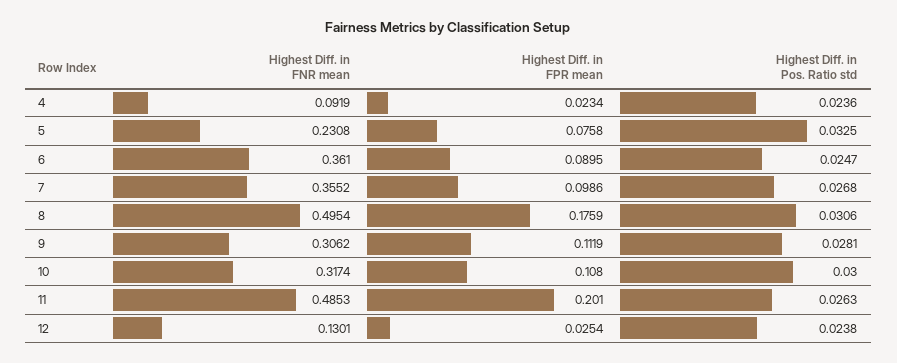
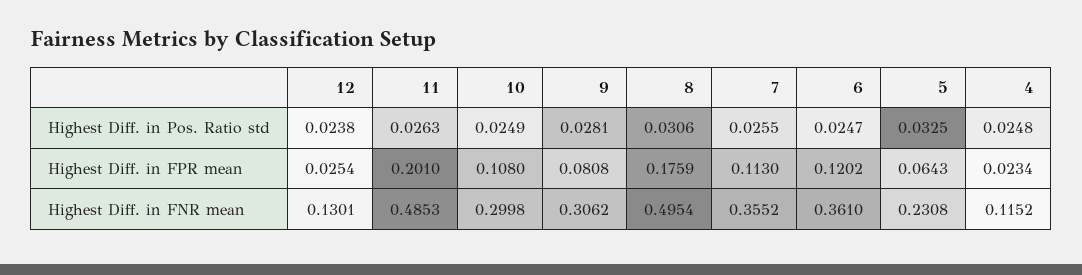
  {
    "Highest Diff. in FNR mean": {
-     "4": 0.0919,
+     "4": 0.1152,
      "5": 0.2308,
      "6": 0.361,
      "7": 0.3552,
      "8": 0.4954,
      "9": 0.3062,
-     "10": 0.3174,
+     "10": 0.2998,
      "11": 0.4853,
      "12": 0.1301
    },
    "Highest Diff. in FPR mean": {
      "4": 0.0234,
-     "5": 0.0758,
+     "5": 0.0643,
-     "6": 0.0895,
+     "6": 0.1202,
-     "7": 0.0986,
+     "7": 0.113,
      "8": 0.1759,
-     "9": 0.1119,
+     "9": 0.0808,
      "10": 0.108,
      "11": 0.201,
      "12": 0.0254
    },
    "Highest Diff. in Pos. Ratio std": {
-     "4": 0.0236,
+     "4": 0.0248,
      "5": 0.0325,
      "6": 0.0247,
-     "7": 0.0268,
+     "7": 0.0255,
      "8": 0.0306,
      "9": 0.0281,
-     "10": 0.03,
+     "10": 0.0249,
      "11": 0.0263,
      "12": 0.0238
    }
  }

